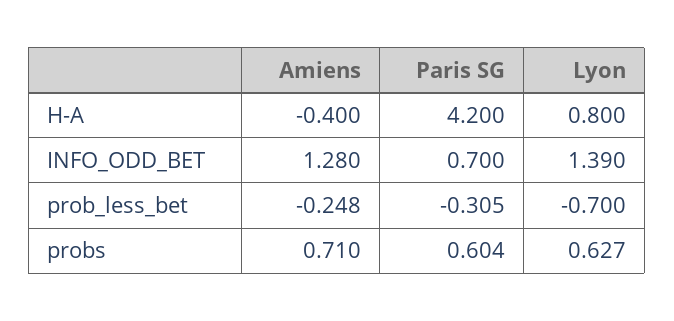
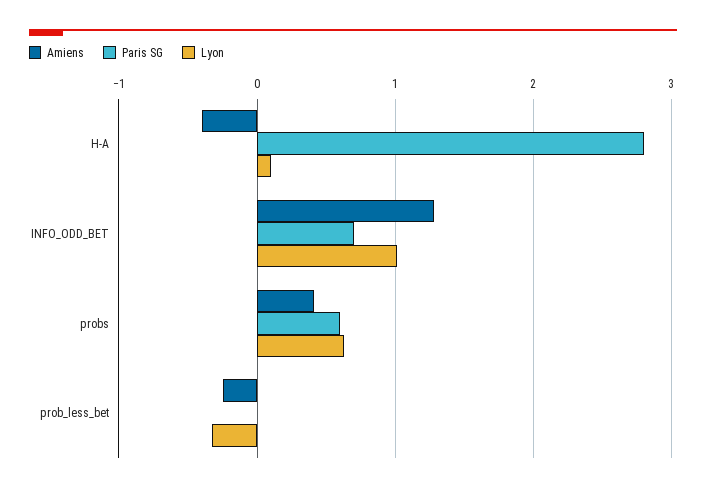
  {
    "Amiens": {
      "H-A": -0.4,
      "INFO_ODD_BET": 1.28,
      "prob_less_bet": -0.248,
-     "probs": 0.71
+     "probs": 0.4
    },
    "Paris SG": {
-     "H-A": 4.2,
+     "H-A": 2.8,
      "INFO_ODD_BET": 0.7,
-     "prob_less_bet": -0.305,
+     "prob_less_bet": 0,
      "probs": 0.604
    },
    "Lyon": {
-     "H-A": 0.8,
+     "H-A": 0.1,
-     "INFO_ODD_BET": 1.39,
+     "INFO_ODD_BET": 1,
-     "prob_less_bet": -0.7,
+     "prob_less_bet": -0.3,
      "probs": 0.627
    }
  }

